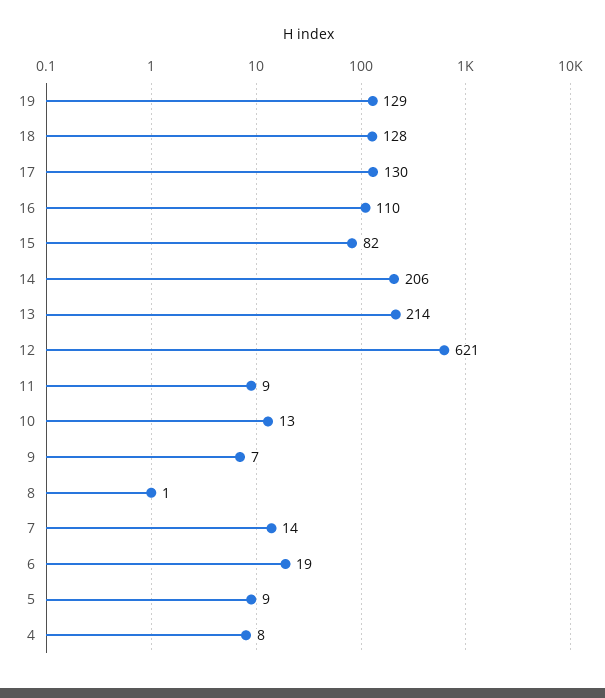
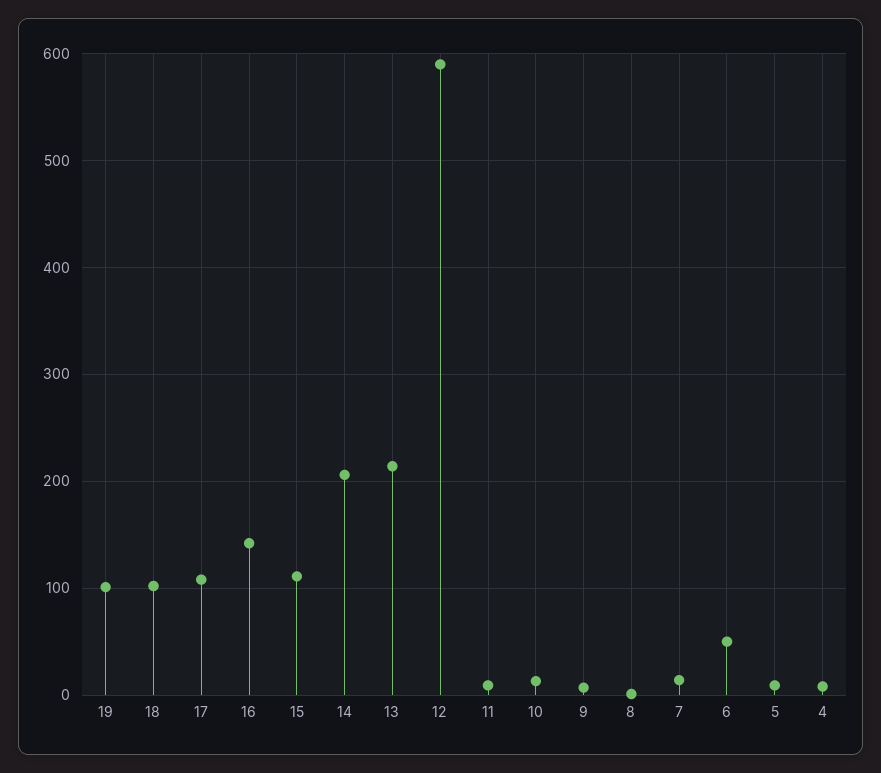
  {
-   "19": 129,
+   "19": 100,
-   "18": 128,
+   "18": 100,
-   "17": 130,
+   "17": 110,
-   "16": 110,
+   "16": 140,
-   "15": 82,
+   "15": 110,
    "14": 206,
    "13": 214,
-   "12": 621,
+   "12": 590,
    "11": 9,
    "10": 13,
    "9": 7,
    "8": 1,
    "7": 14,
-   "6": 19,
+   "6": 50,
    "5": 9,
    "4": 8
  }

